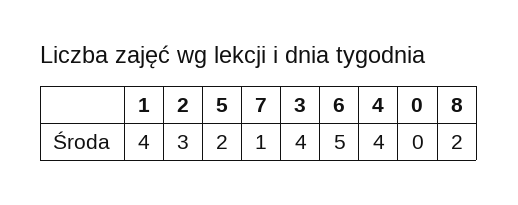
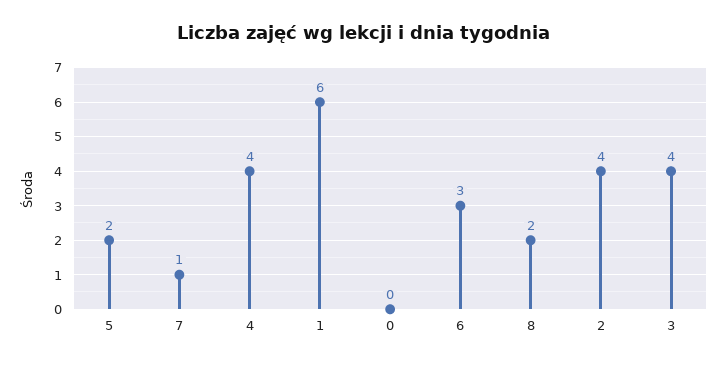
  {
-   "1": 4,
+   "1": 6,
-   "2": 3,
+   "2": 4,
    "5": 2,
    "7": 1,
    "3": 4,
-   "6": 5,
+   "6": 3,
    "4": 4,
    "0": 0,
    "8": 2
  }

